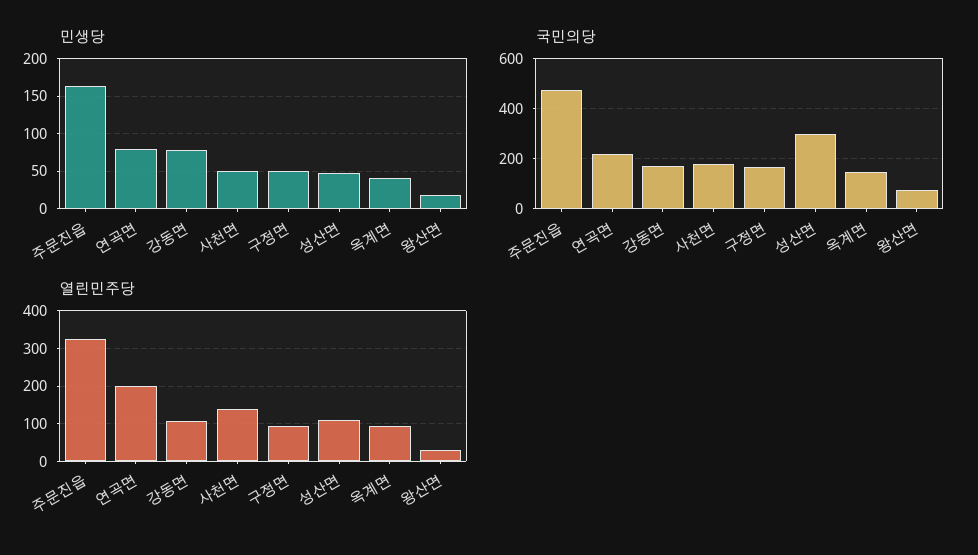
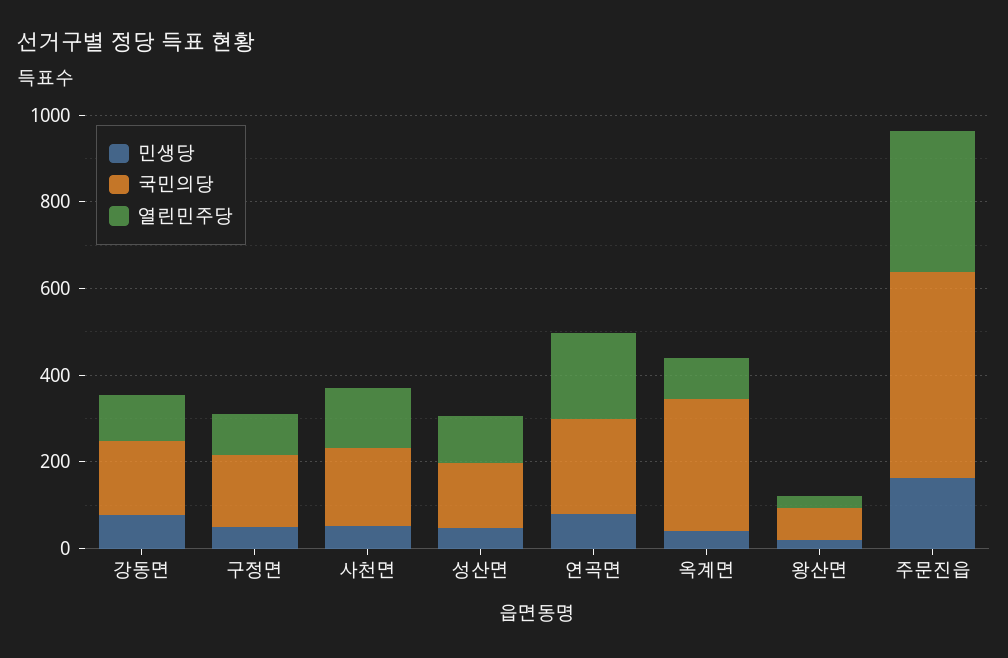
  {
    "민생당": {
      "주문진읍": 160,
      "연곡면": 80,
      "강동면": 80,
      "사천면": 50,
      "구정면": 50,
      "성산면": 50,
      "옥계면": 40,
      "왕산면": 20
    },
    "국민의당": {
      "주문진읍": 475,
      "연곡면": 225,
      "강동면": 175,
      "사천면": 175,
      "구정면": 175,
-     "성산면": 300,
+     "성산면": 150,
-     "옥계면": 150,
+     "옥계면": 300,
      "왕산면": 75
    },
    "열린민주당": {
      "주문진읍": 320,
      "연곡면": 200,
      "강동면": 100,
      "사천면": 140,
      "구정면": 100,
      "성산면": 100,
      "옥계면": 100,
      "왕산면": 20
    }
  }

